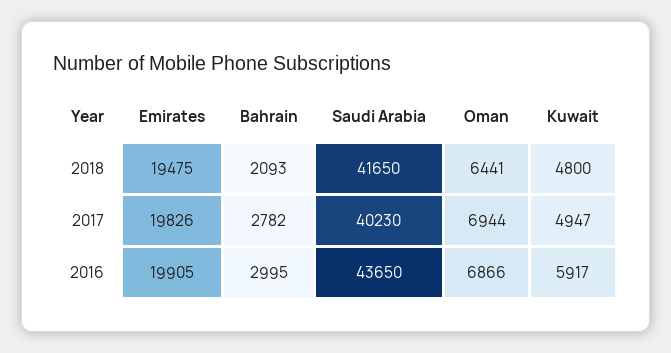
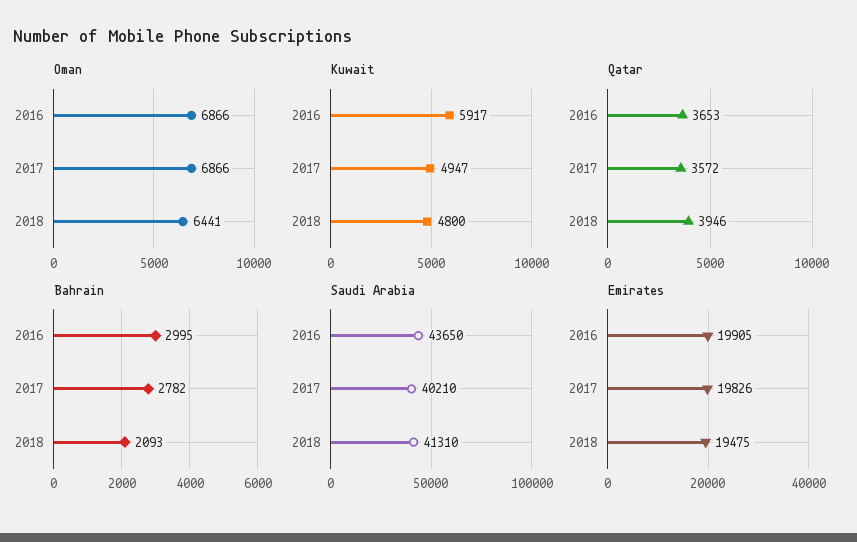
  {
    "Emirates": {
      "2018": 19475,
      "2017": 19826,
      "2016": 19905
    },
    "Bahrain": {
      "2018": 2093,
      "2017": 2782,
      "2016": 2995
    },
    "Saudi Arabia": {
-     "2018": 41650,
+     "2018": 41310,
-     "2017": 40230,
+     "2017": 40210,
      "2016": 43650
    },
    "Oman": {
      "2018": 6441,
-     "2017": 6944,
+     "2017": 6866,
      "2016": 6866
    },
    "Kuwait": {
      "2018": 4800,
      "2017": 4947,
      "2016": 5917
-   }
+   },
+   "Qatar": {
+     "2016": 3653,
+     "2017": 3572,
+     "2018": 3946
+   }
  }

